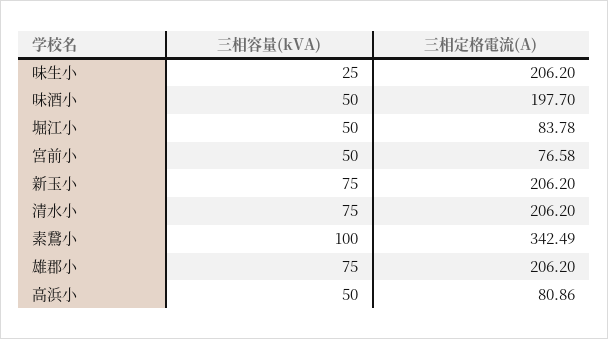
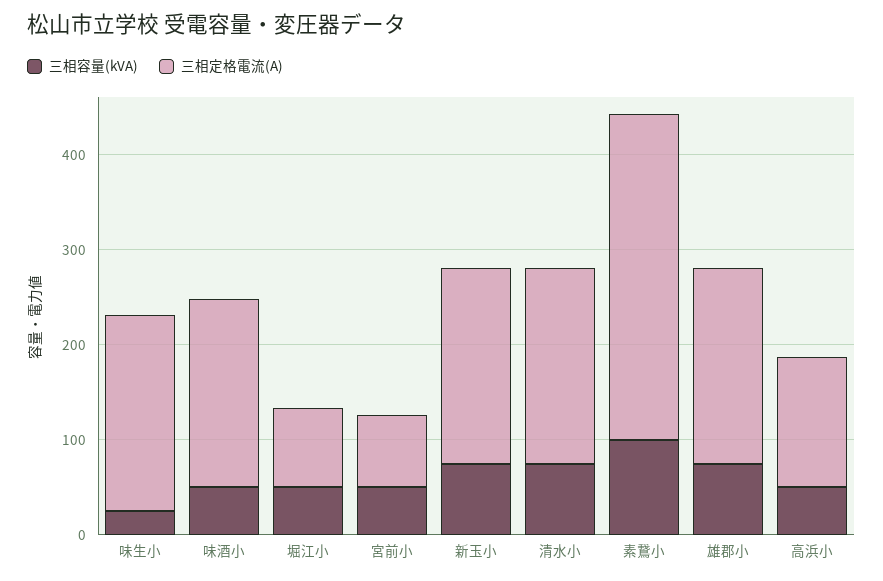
  {
    "三相容量(kVA)": {
      "味生小": 25,
      "味酒小": 50,
      "堀江小": 50,
      "宮前小": 50,
      "新玉小": 75,
      "清水小": 75,
      "素鵞小": 100,
      "雄郡小": 75,
      "高浜小": 50
    },
    "三相定格電流(A)": {
      "味生小": 206.2,
      "味酒小": 197.7,
      "堀江小": 83.78,
      "宮前小": 76.58,
      "新玉小": 206.2,
      "清水小": 206.2,
      "素鵞小": 342.49,
      "雄郡小": 206.2,
-     "高浜小": 80.86
+     "高浜小": 140
    }
  }

